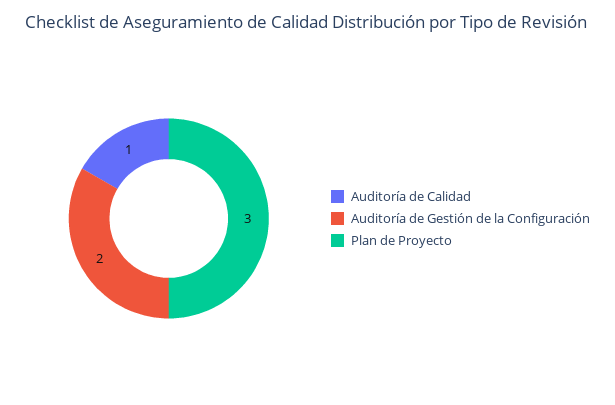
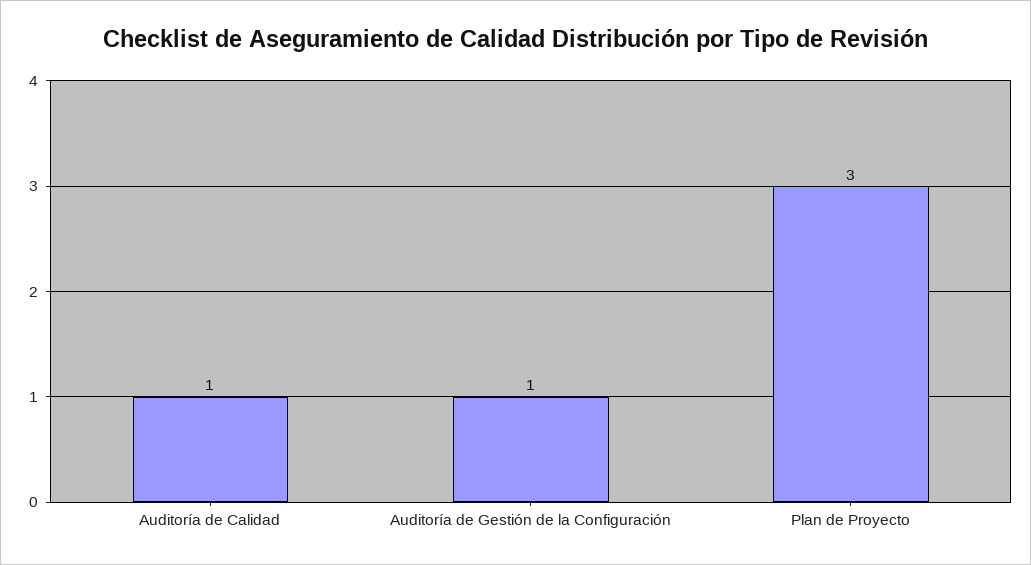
  {
    "Auditoría de Calidad": 1,
-   "Auditoría de Gestión de la Configuración": 2,
+   "Auditoría de Gestión de la Configuración": 1,
    "Plan de Proyecto": 3
  }

